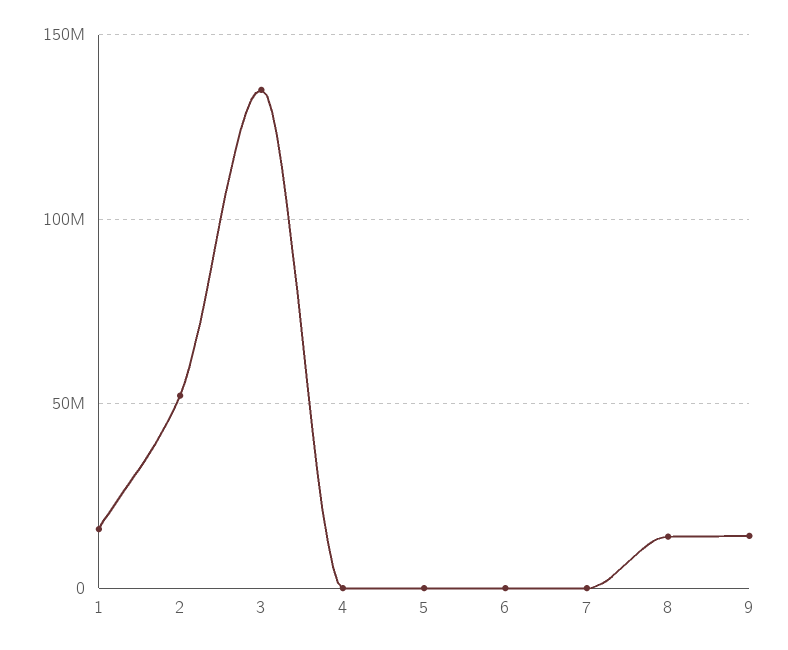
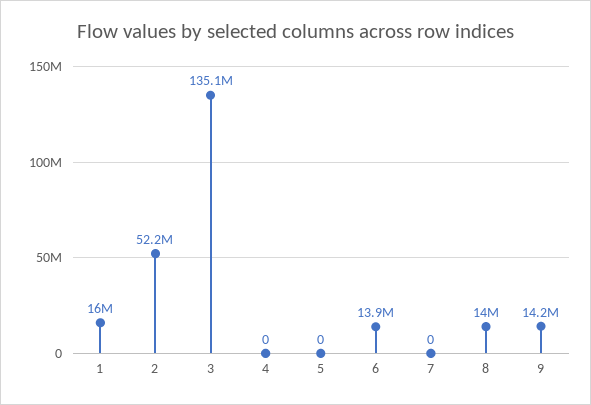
  {
    "1": 16000000,
    "2": 52200000,
    "3": 135100000,
    "4": 0,
    "5": 0,
-   "6": 0,
+   "6": 13900000,
    "7": 0,
    "8": 14000000,
    "9": 14200000
  }

